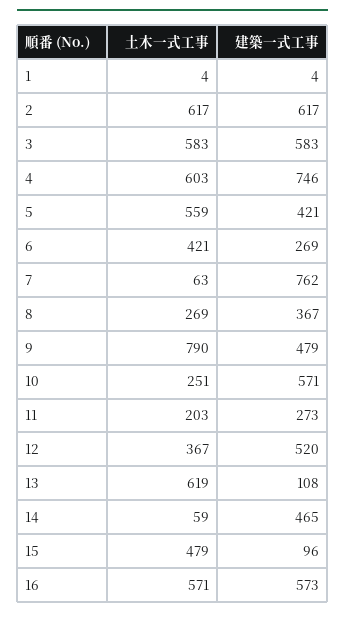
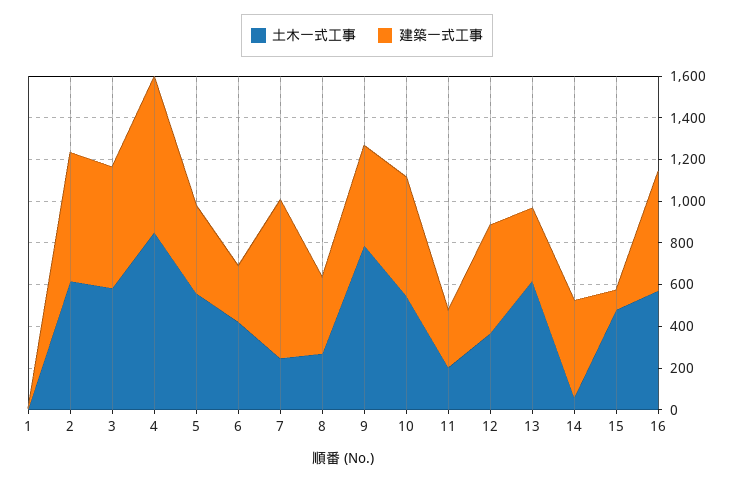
  {
    "土木一式工事": {
      "1": 4,
      "2": 617,
      "3": 583,
-     "4": 603,
+     "4": 850,
      "5": 559,
      "6": 421,
-     "7": 63,
+     "7": 250,
      "8": 269,
      "9": 790,
-     "10": 251,
+     "10": 550,
      "11": 203,
      "12": 367,
      "13": 619,
      "14": 59,
      "15": 479,
      "16": 571
    },
    "建築一式工事": {
      "1": 4,
      "2": 617,
      "3": 583,
      "4": 746,
      "5": 421,
      "6": 269,
      "7": 762,
      "8": 367,
      "9": 479,
      "10": 571,
      "11": 273,
      "12": 520,
-     "13": 108,
+     "13": 350,
      "14": 465,
      "15": 96,
      "16": 573
    }
  }

